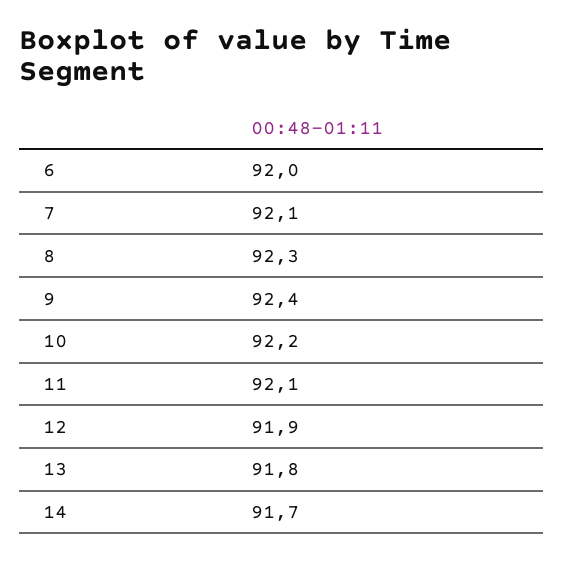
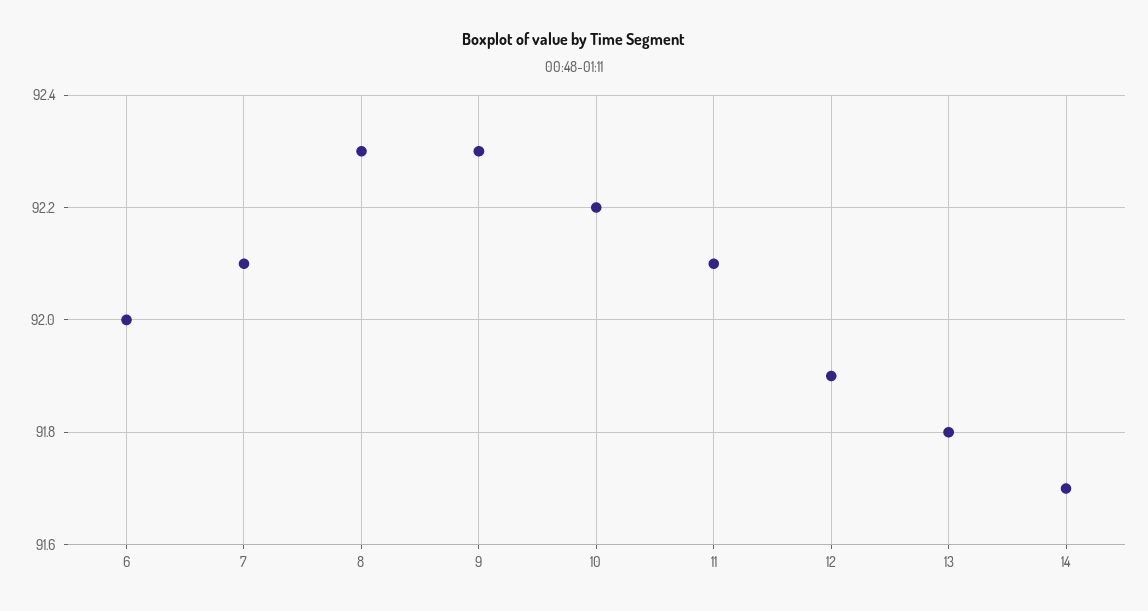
  {
    "6": 92,
    "7": 92.1,
    "8": 92.3,
-   "9": 92.4,
+   "9": 92.3,
    "10": 92.2,
    "11": 92.1,
    "12": 91.9,
    "13": 91.8,
    "14": 91.7
  }

